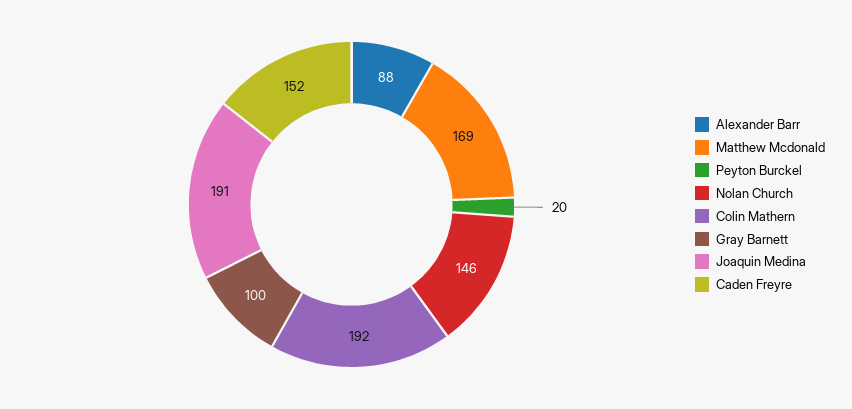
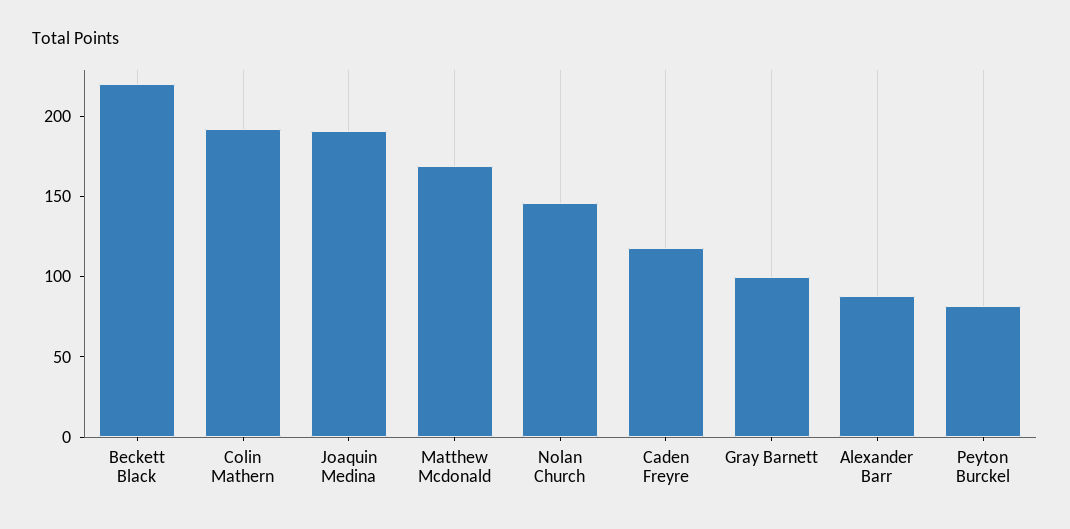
  {
    "Alexander Barr": 88,
    "Matthew Mcdonald": 169,
-   "Peyton Burckel": 20,
+   "Peyton Burckel": 80,
    "Nolan Church": 146,
    "Colin Mathern": 192,
    "Gray Barnett": 100,
    "Joaquin Medina": 191,
-   "Caden Freyre": 152
+   "Caden Freyre": 120,
+   "Beckett Black": 220
  }

